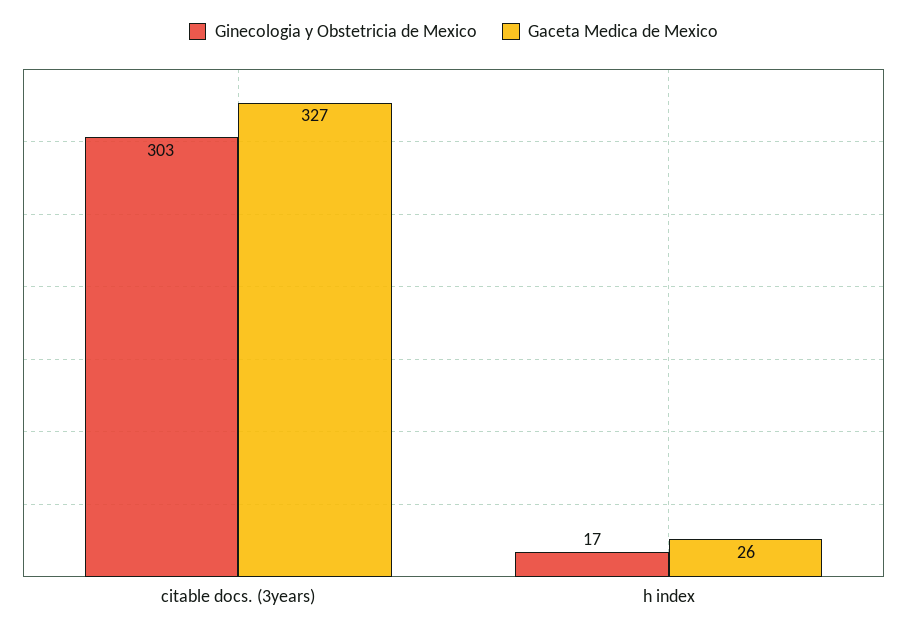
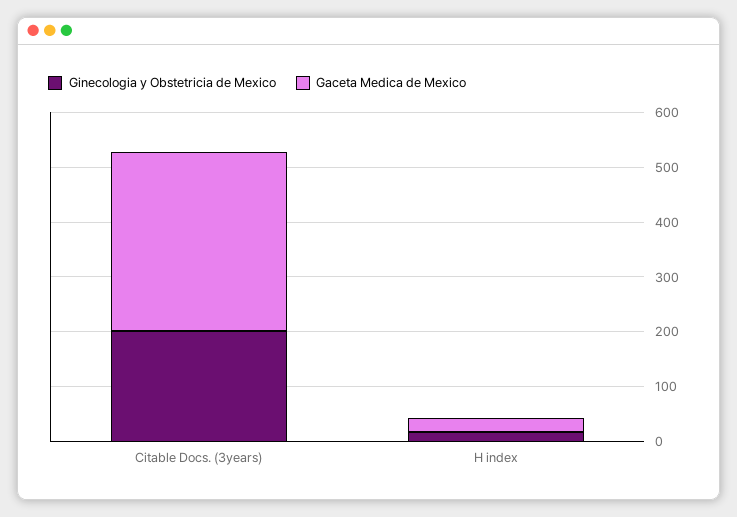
  {
    "Ginecologia y Obstetricia de Mexico": {
-     "citable docs. (3years)": 303,
+     "citable docs. (3years)": 200,
      "h index": 17
    },
    "Gaceta Medica de Mexico": {
      "citable docs. (3years)": 327,
      "h index": 26
    }
  }

